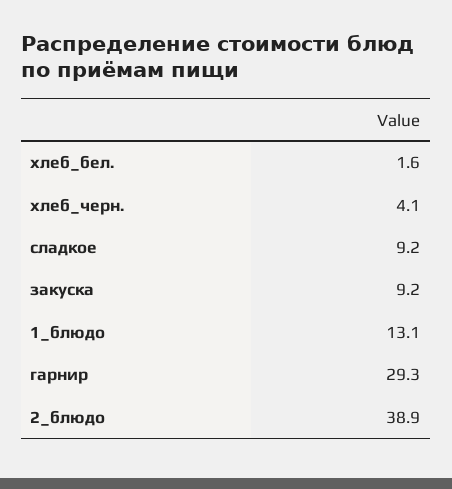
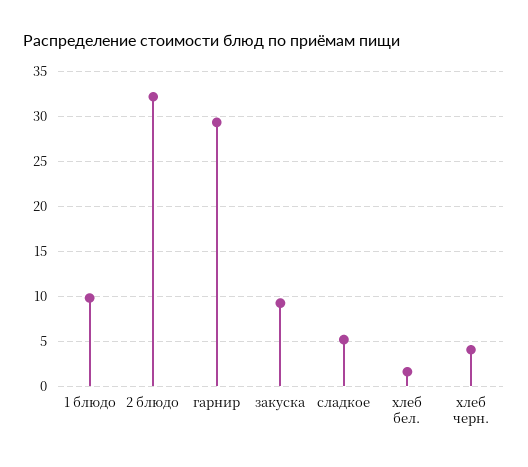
  {
    "хлеб_бел.": 1.6,
    "хлеб_черн.": 4.1,
-   "сладкое": 9.2,
+   "сладкое": 5,
    "закуска": 9.2,
-   "1_блюдо": 13.1,
+   "1_блюдо": 10,
    "гарнир": 29.3,
-   "2_блюдо": 38.9
+   "2_блюдо": 32
  }

